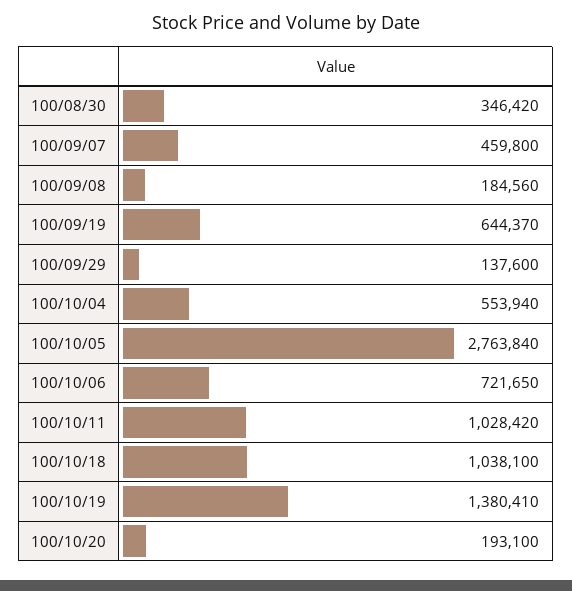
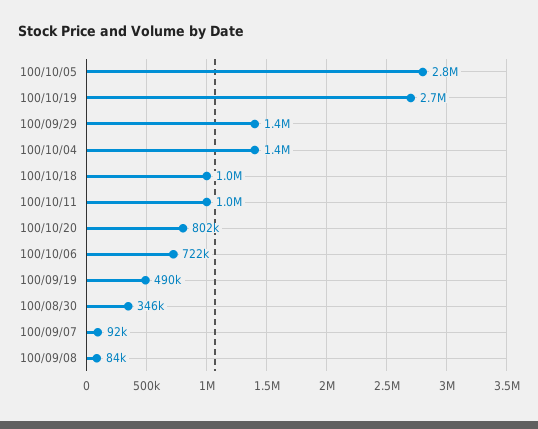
  {
    "100/08/30": 346420,
-   "100/09/07": 459800,
+   "100/09/07": 92000,
-   "100/09/08": 184560,
+   "100/09/08": 84000,
-   "100/09/19": 644370,
+   "100/09/19": 490000,
-   "100/09/29": 137600,
+   "100/09/29": 1400000,
-   "100/10/04": 553940,
+   "100/10/04": 1400000,
    "100/10/05": 2763840,
    "100/10/06": 721650,
    "100/10/11": 1028420,
    "100/10/18": 1038100,
-   "100/10/19": 1380410,
+   "100/10/19": 2700000,
-   "100/10/20": 193100
+   "100/10/20": 802000
  }

